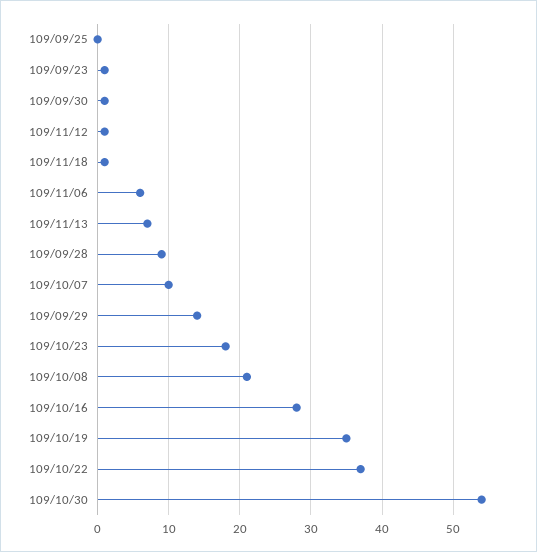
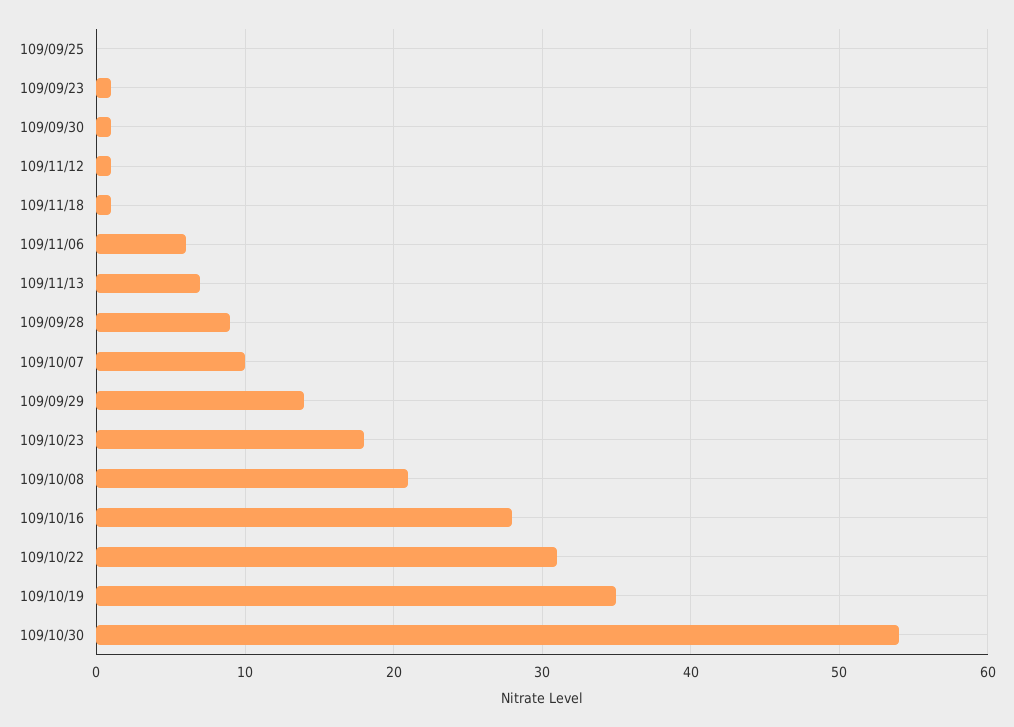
  {
    "109/09/25": 0,
    "109/09/23": 1,
    "109/09/30": 1,
    "109/11/12": 1,
    "109/11/18": 1,
    "109/11/06": 6,
    "109/11/13": 7,
    "109/09/28": 9,
    "109/10/07": 10,
    "109/09/29": 14,
    "109/10/23": 18,
    "109/10/08": 21,
    "109/10/16": 28,
    "109/10/19": 35,
-   "109/10/22": 37,
+   "109/10/22": 31,
    "109/10/30": 54
  }

